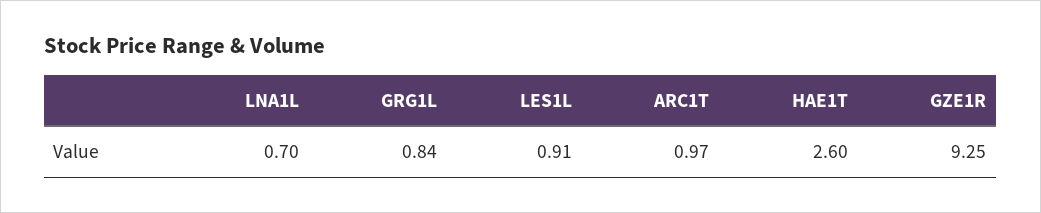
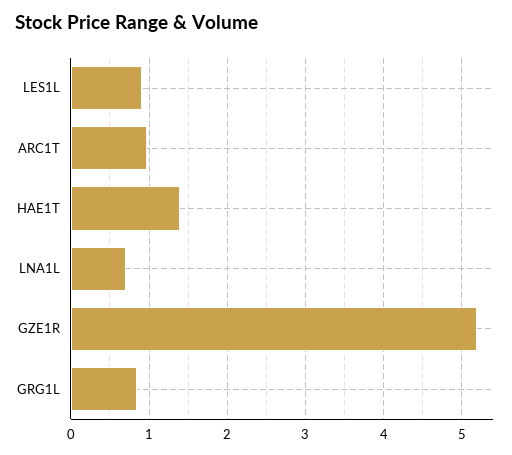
  {
    "LNA1L": 0.7,
    "GRG1L": 0.84,
    "LES1L": 0.91,
    "ARC1T": 0.97,
-   "HAE1T": 2.6,
+   "HAE1T": 1.4,
-   "GZE1R": 9.25
+   "GZE1R": 5.2
  }

